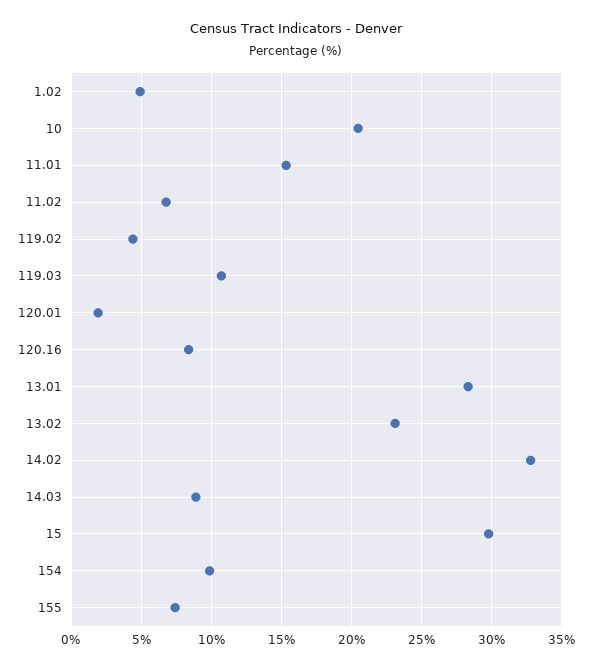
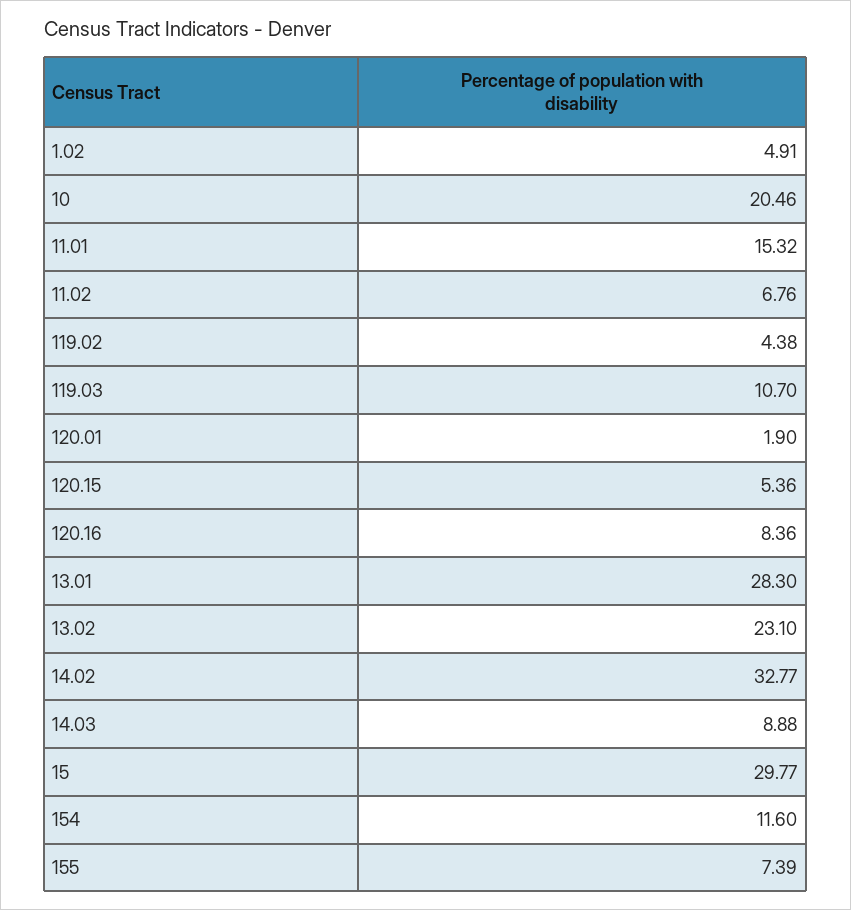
  {
    "1.02": 4.91,
    "10": 20.46,
    "11.01": 15.32,
    "11.02": 6.76,
    "119.02": 4.38,
    "119.03": 10.7,
    "120.01": 1.9,
    "120.16": 8.36,
    "13.01": 28.3,
    "13.02": 23.1,
    "14.02": 32.77,
    "14.03": 8.88,
    "15": 29.77,
-   "154": 10,
+   "154": 11.6,
-   "155": 7.39
+   "155": 7.39,
+   "120.15": 5.36
  }

